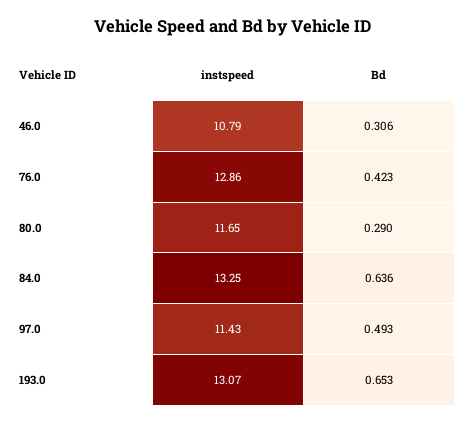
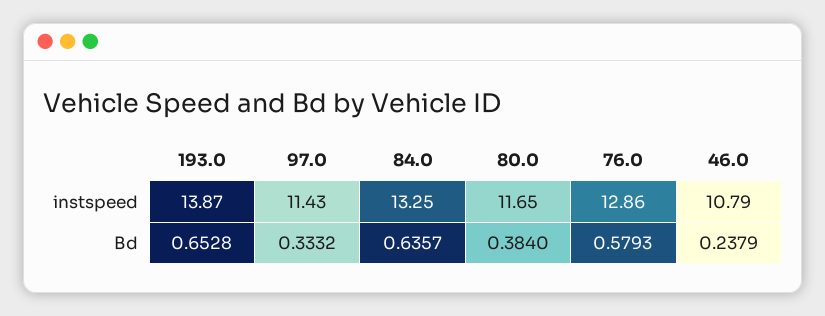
  {
    "instspeed": {
      "46.0": 10.79,
      "76.0": 12.86,
      "80.0": 11.65,
      "84.0": 13.25,
      "97.0": 11.43,
-     "193.0": 13.07
+     "193.0": 13.87
    },
    "Bd": {
-     "46.0": 0.306,
+     "46.0": 0.2379,
-     "76.0": 0.423,
+     "76.0": 0.5793,
-     "80.0": 0.29,
+     "80.0": 0.384,
      "84.0": 0.6357,
-     "97.0": 0.493,
+     "97.0": 0.3332,
      "193.0": 0.6528
    }
  }

